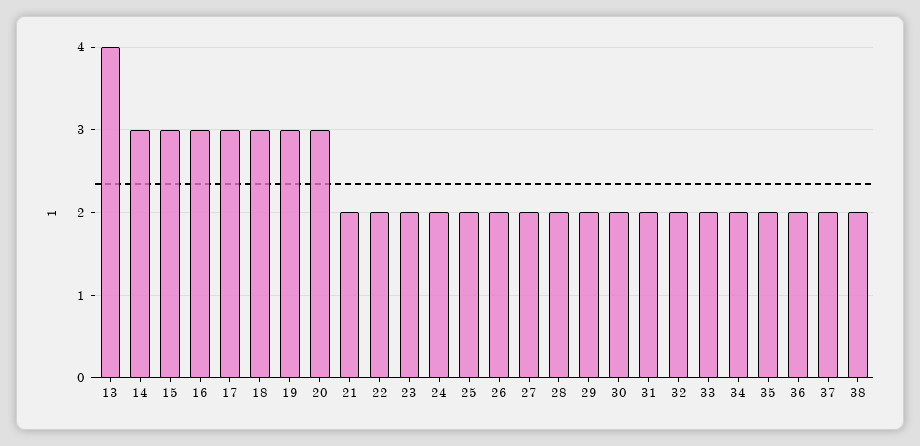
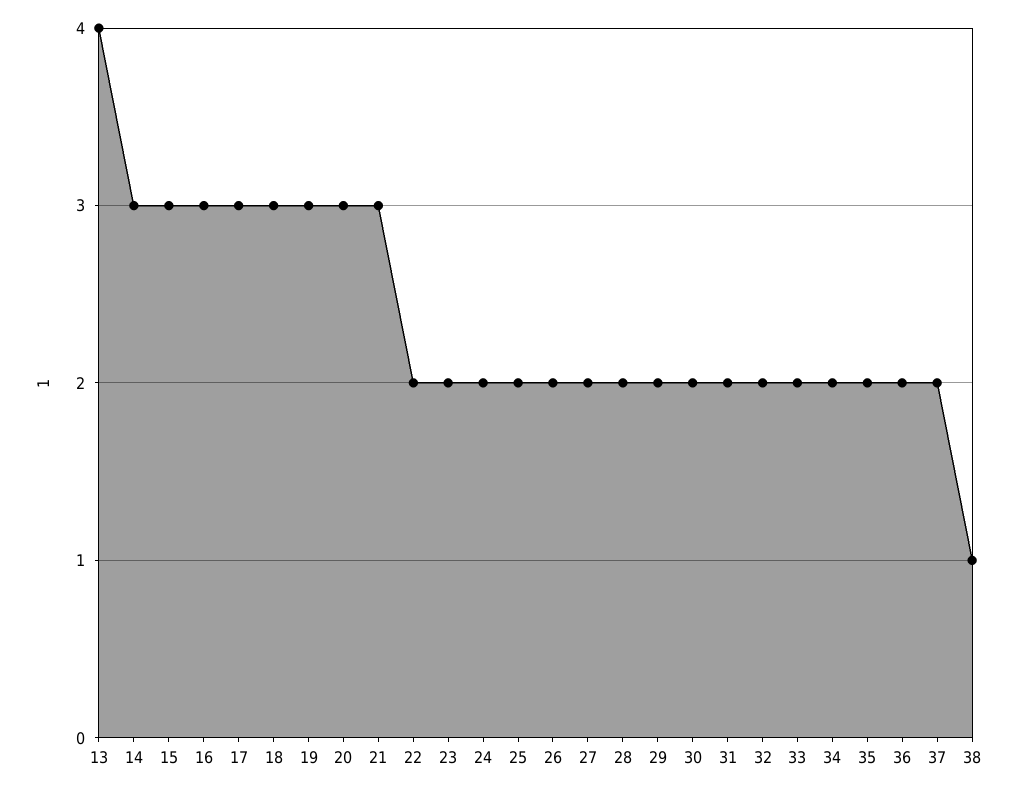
  {
    "13": 4,
    "14": 3,
    "15": 3,
    "16": 3,
    "17": 3,
    "18": 3,
    "19": 3,
    "20": 3,
-   "21": 2,
+   "21": 3,
    "22": 2,
    "23": 2,
    "24": 2,
    "25": 2,
    "26": 2,
    "27": 2,
    "28": 2,
    "29": 2,
    "30": 2,
    "31": 2,
    "32": 2,
    "33": 2,
    "34": 2,
    "35": 2,
    "36": 2,
    "37": 2,
-   "38": 2
+   "38": 1
  }

